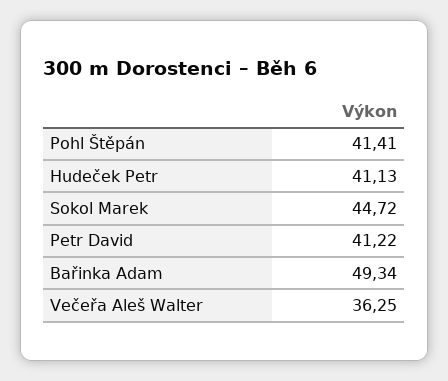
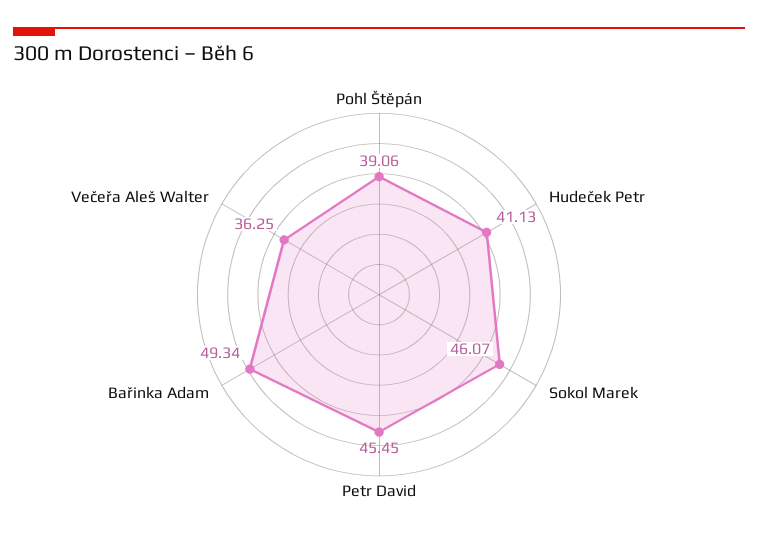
  {
-   "Pohl Štěpán": 41.41,
+   "Pohl Štěpán": 39.06,
    "Hudeček Petr": 41.13,
-   "Sokol Marek": 44.72,
+   "Sokol Marek": 46.07,
-   "Petr David": 41.22,
+   "Petr David": 45.45,
    "Bařinka Adam": 49.34,
    "Večeřa Aleš Walter": 36.25
  }

